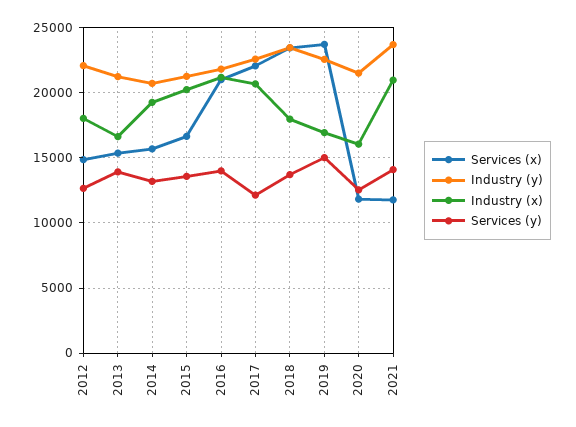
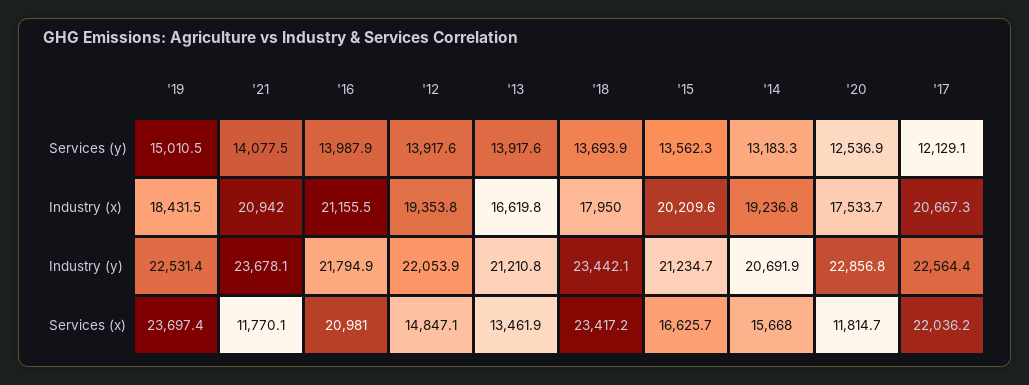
  {
    "Services (x)": {
      "2012": 14847.1,
-     "2013": 15500,
+     "2013": 13461.9,
      "2014": 15668,
      "2015": 16625.7,
      "2016": 20981,
      "2017": 22036.2,
      "2018": 23417.2,
      "2019": 23697.4,
      "2020": 11814.7,
      "2021": 11770.1
    },
    "Industry (y)": {
      "2012": 22053.9,
      "2013": 21210.8,
      "2014": 20691.9,
      "2015": 21234.7,
      "2016": 21794.9,
      "2017": 22564.4,
      "2018": 23442.1,
      "2019": 22531.4,
-     "2020": 21500,
+     "2020": 22856.8,
      "2021": 23678.1
    },
    "Industry (x)": {
-     "2012": 18000,
+     "2012": 19353.8,
      "2013": 16619.8,
      "2014": 19236.8,
      "2015": 20209.6,
      "2016": 21155.5,
      "2017": 20667.3,
      "2018": 17950,
-     "2019": 17000,
+     "2019": 18431.5,
-     "2020": 16000,
+     "2020": 17533.7,
      "2021": 20942
    },
    "Services (y)": {
-     "2012": 12500,
+     "2012": 13917.6,
      "2013": 13917.6,
      "2014": 13183.3,
      "2015": 13562.3,
      "2016": 13987.9,
      "2017": 12129.1,
      "2018": 13693.9,
      "2019": 15010.5,
      "2020": 12536.9,
      "2021": 14077.5
    }
  }

